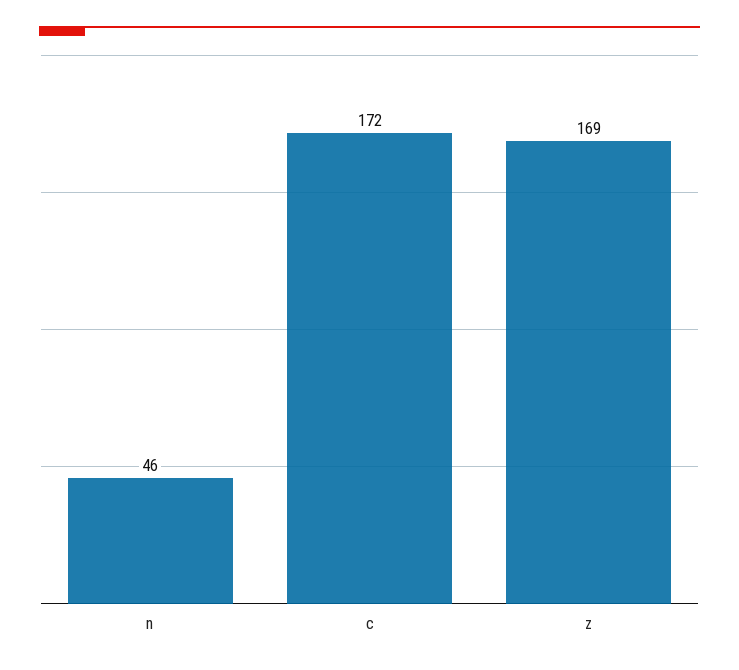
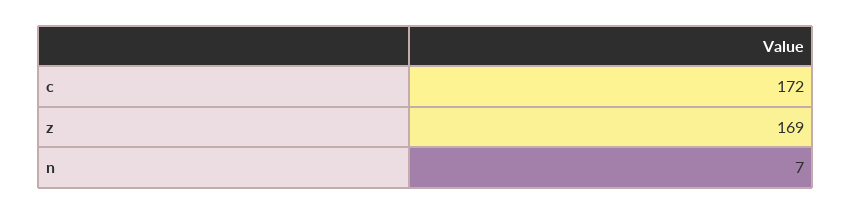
  {
-   "n": 46,
+   "n": 7,
    "c": 172,
    "z": 169
  }

